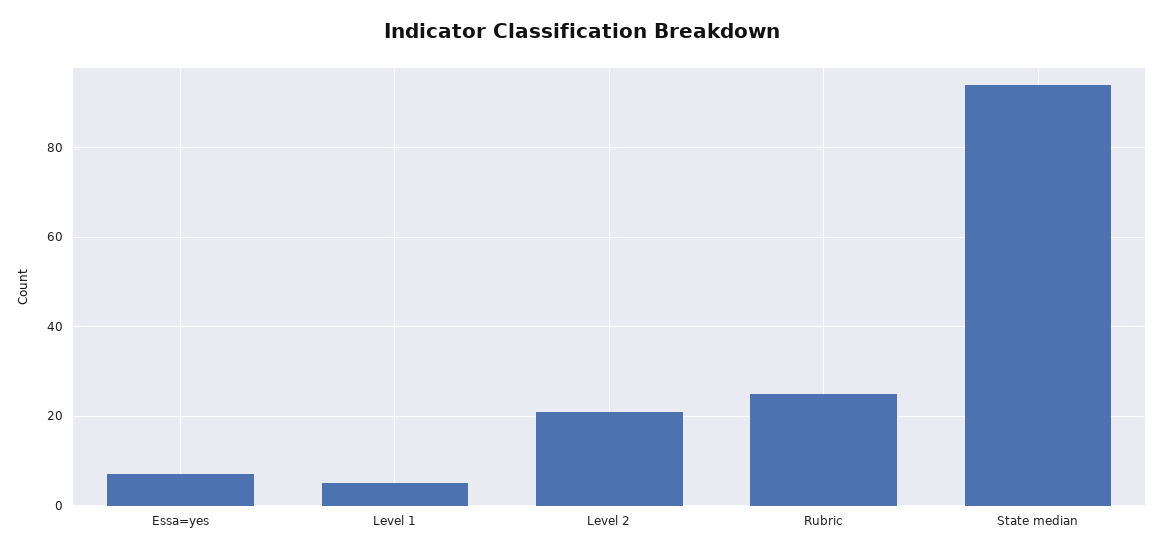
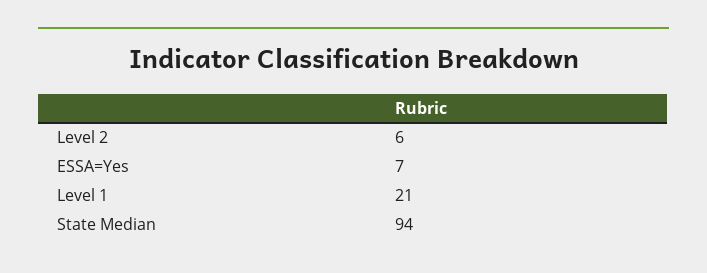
  {
    "Essa=yes": 7,
-   "Level 1": 5,
+   "Level 1": 21,
-   "Level 2": 20,
+   "Level 2": 6,
-   "Rubric": 25,
    "State median": 94
  }

